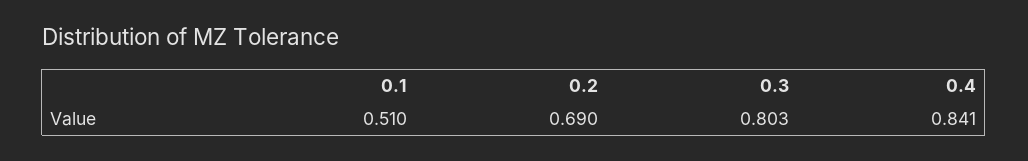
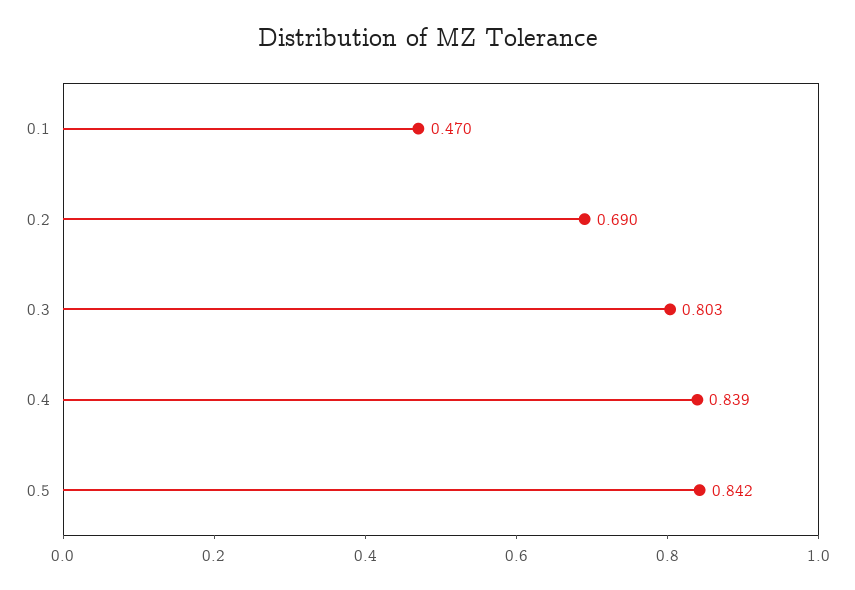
  {
-   "0.1": 0.51,
+   "0.1": 0.47,
    "0.2": 0.69,
    "0.3": 0.803,
-   "0.4": 0.841
+   "0.4": 0.839,
+   "0.5": 0.842
  }

